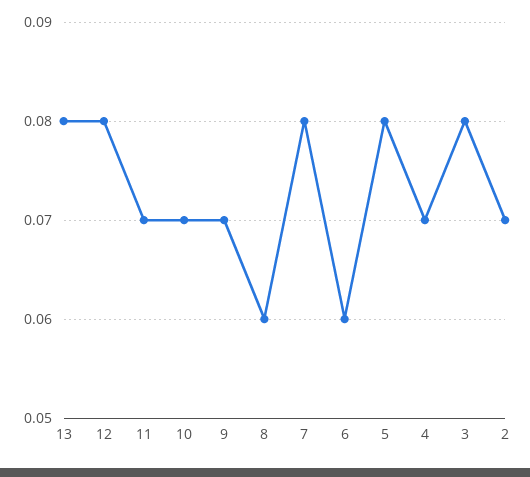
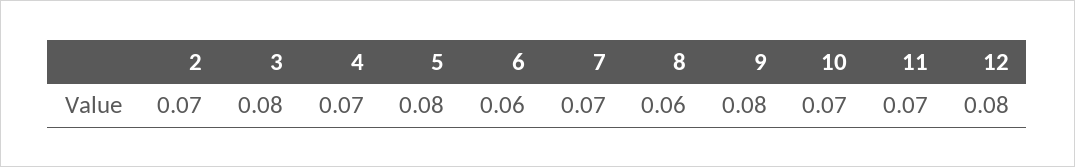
  {
-   "13": 0.08,
    "12": 0.08,
    "11": 0.07,
    "10": 0.07,
-   "9": 0.07,
+   "9": 0.08,
    "8": 0.06,
-   "7": 0.08,
+   "7": 0.07,
    "6": 0.06,
    "5": 0.08,
    "4": 0.07,
    "3": 0.08,
    "2": 0.07
  }

